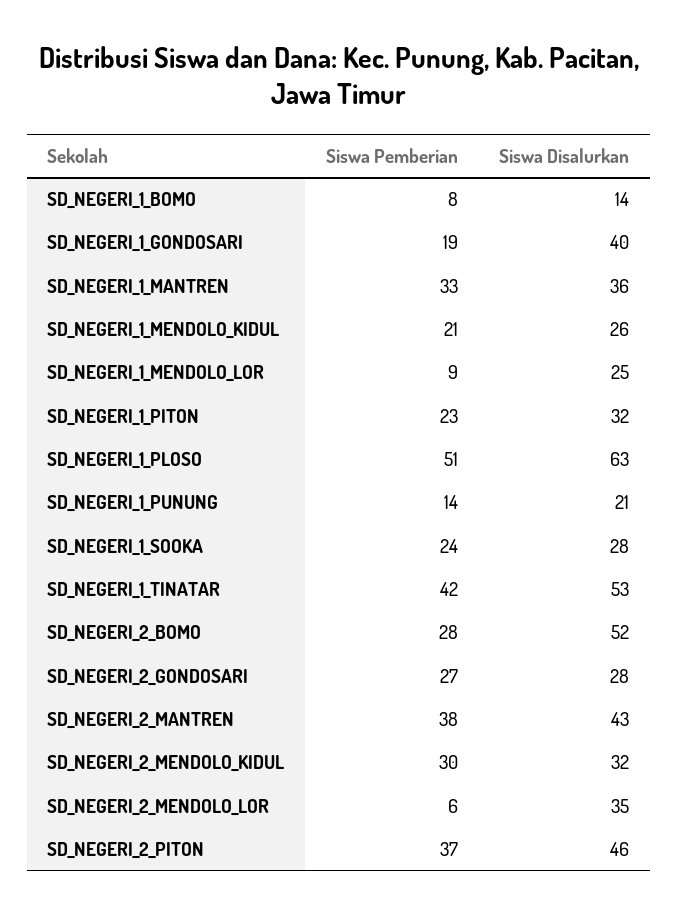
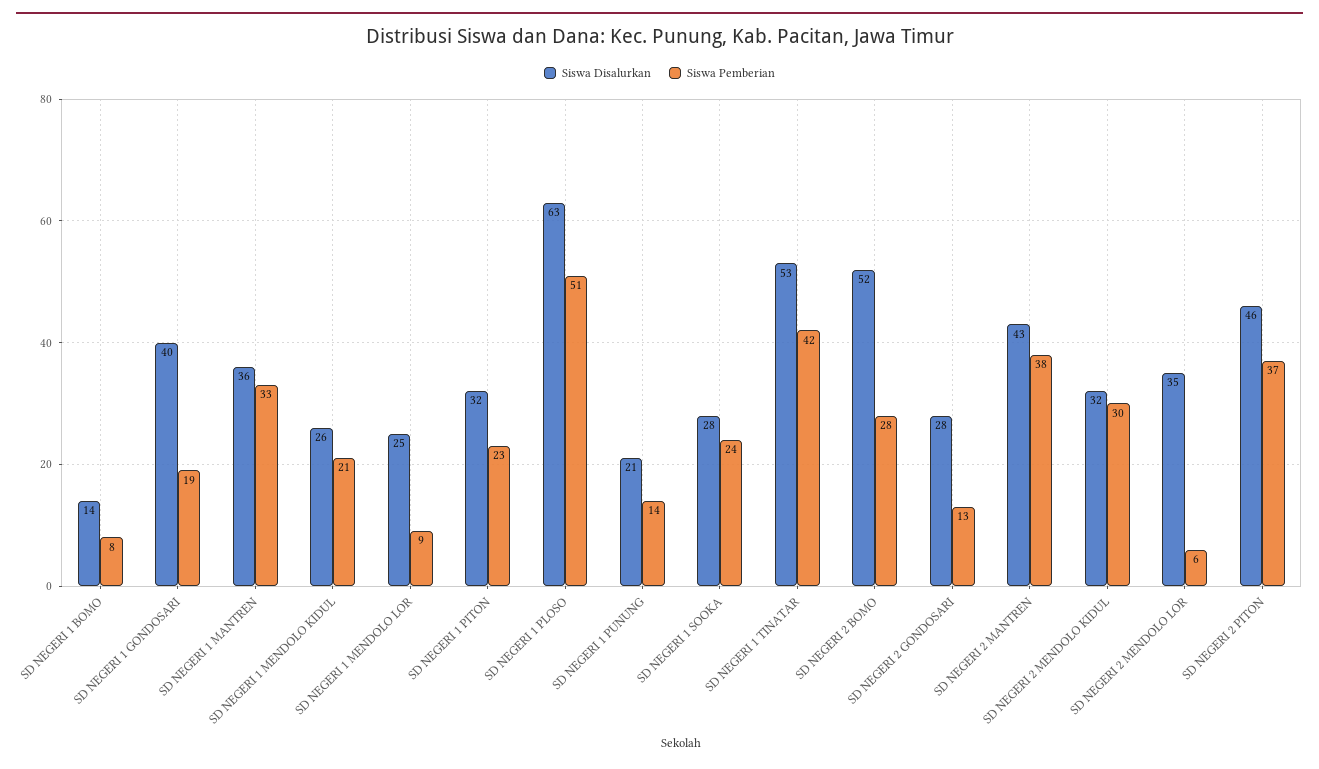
  {
    "Siswa Pemberian": {
      "SD_NEGERI_1_BOMO": 8,
      "SD_NEGERI_1_GONDOSARI": 19,
      "SD_NEGERI_1_MANTREN": 33,
      "SD_NEGERI_1_MENDOLO_KIDUL": 21,
      "SD_NEGERI_1_MENDOLO_LOR": 9,
      "SD_NEGERI_1_PITON": 23,
      "SD_NEGERI_1_PLOSO": 51,
      "SD_NEGERI_1_PUNUNG": 14,
      "SD_NEGERI_1_SOOKA": 24,
      "SD_NEGERI_1_TINATAR": 42,
      "SD_NEGERI_2_BOMO": 28,
-     "SD_NEGERI_2_GONDOSARI": 27,
+     "SD_NEGERI_2_GONDOSARI": 13,
      "SD_NEGERI_2_MANTREN": 38,
      "SD_NEGERI_2_MENDOLO_KIDUL": 30,
      "SD_NEGERI_2_MENDOLO_LOR": 6,
      "SD_NEGERI_2_PITON": 37
    },
    "Siswa Disalurkan": {
      "SD_NEGERI_1_BOMO": 14,
      "SD_NEGERI_1_GONDOSARI": 40,
      "SD_NEGERI_1_MANTREN": 36,
      "SD_NEGERI_1_MENDOLO_KIDUL": 26,
      "SD_NEGERI_1_MENDOLO_LOR": 25,
      "SD_NEGERI_1_PITON": 32,
      "SD_NEGERI_1_PLOSO": 63,
      "SD_NEGERI_1_PUNUNG": 21,
      "SD_NEGERI_1_SOOKA": 28,
      "SD_NEGERI_1_TINATAR": 53,
      "SD_NEGERI_2_BOMO": 52,
      "SD_NEGERI_2_GONDOSARI": 28,
      "SD_NEGERI_2_MANTREN": 43,
      "SD_NEGERI_2_MENDOLO_KIDUL": 32,
      "SD_NEGERI_2_MENDOLO_LOR": 35,
      "SD_NEGERI_2_PITON": 46
    }
  }

